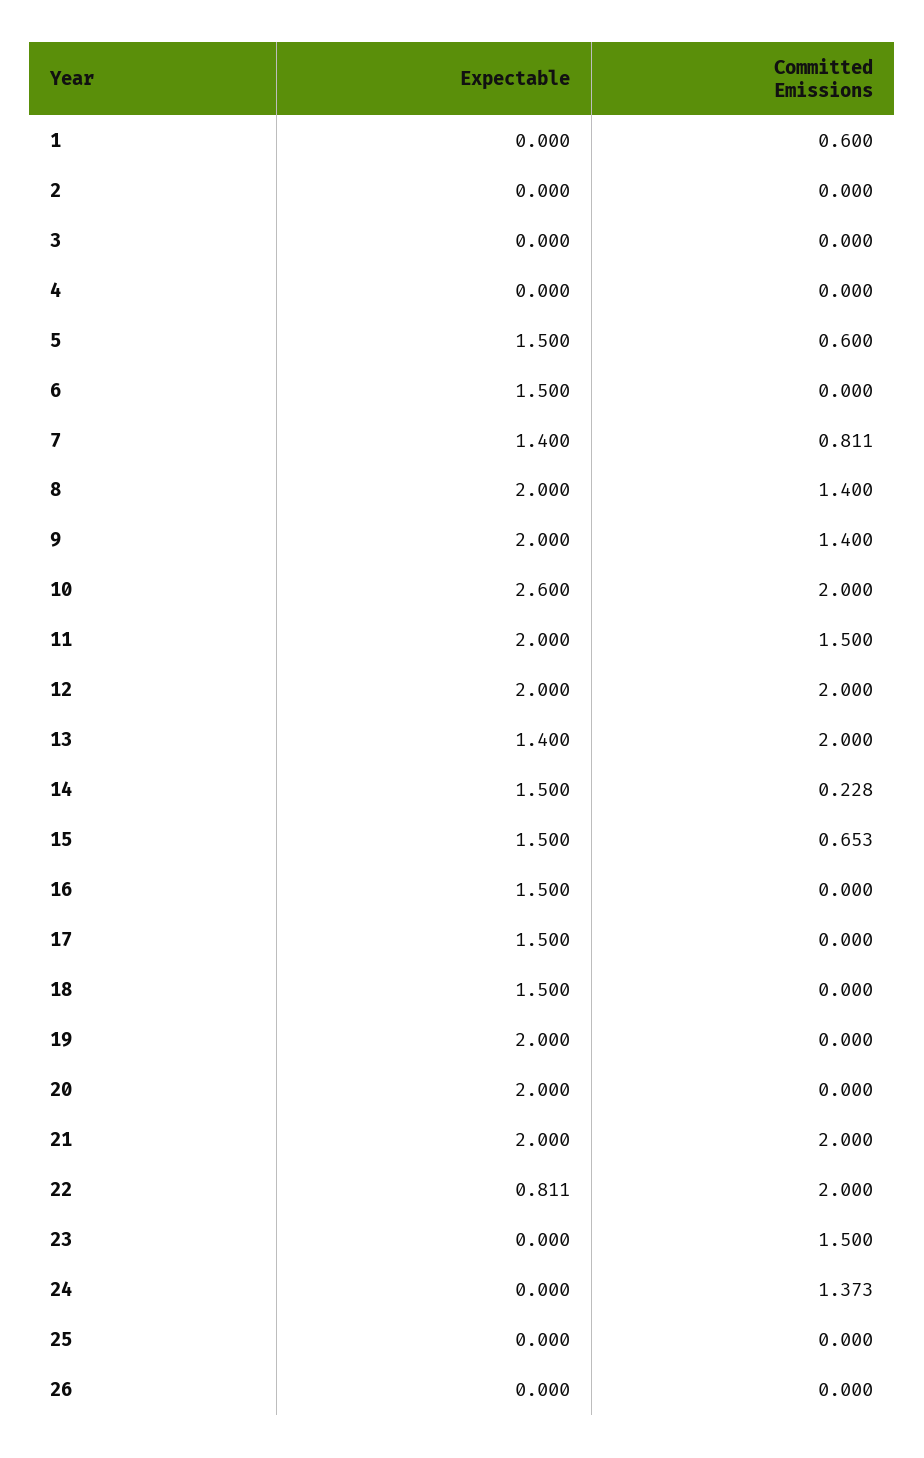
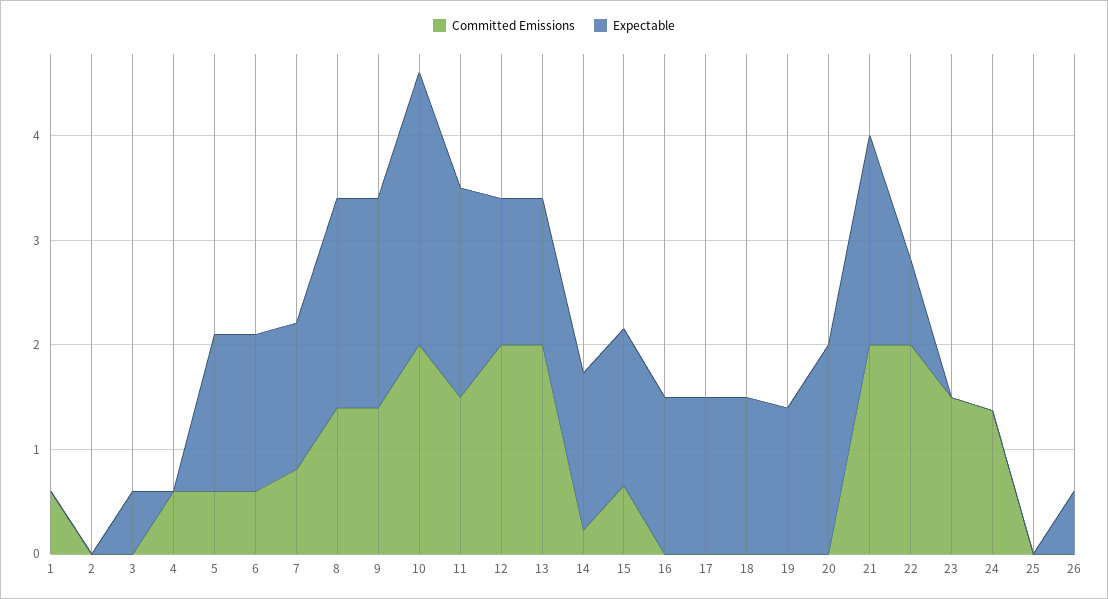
  {
    "Expectable": {
      "1": 0,
      "2": 0,
-     "3": 0,
+     "3": 0.6,
      "4": 0,
      "5": 1.5,
      "6": 1.5,
      "7": 1.4,
      "8": 2,
      "9": 2,
      "10": 2.6,
      "11": 2,
-     "12": 2,
+     "12": 1.4,
      "13": 1.4,
      "14": 1.5,
      "15": 1.5,
      "16": 1.5,
      "17": 1.5,
      "18": 1.5,
-     "19": 2,
+     "19": 1.4,
      "20": 2,
      "21": 2,
      "22": 0.811,
      "23": 0,
      "24": 0,
      "25": 0,
-     "26": 0
+     "26": 0.6
    },
    "Committed Emissions": {
      "1": 0.6,
      "2": 0,
      "3": 0,
-     "4": 0,
+     "4": 0.6,
      "5": 0.6,
-     "6": 0,
+     "6": 0.6,
      "7": 0.811,
      "8": 1.4,
      "9": 1.4,
      "10": 2,
      "11": 1.5,
      "12": 2,
      "13": 2,
      "14": 0.228,
      "15": 0.653,
      "16": 0,
      "17": 0,
      "18": 0,
      "19": 0,
      "20": 0,
      "21": 2,
      "22": 2,
      "23": 1.5,
      "24": 1.373,
      "25": 0,
      "26": 0
    }
  }

